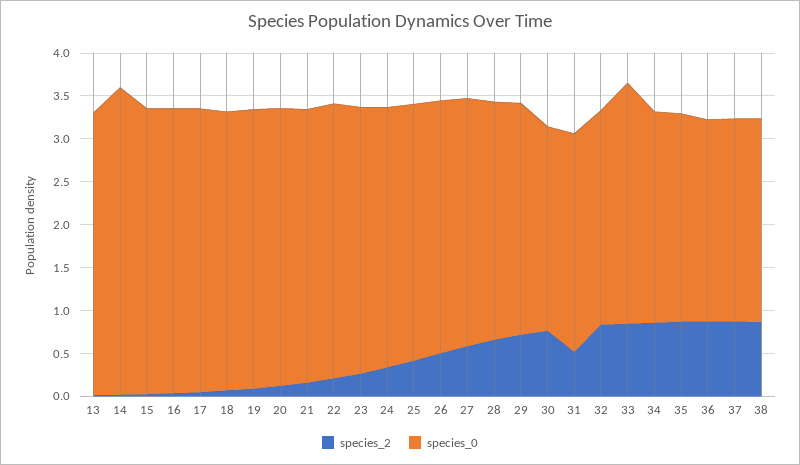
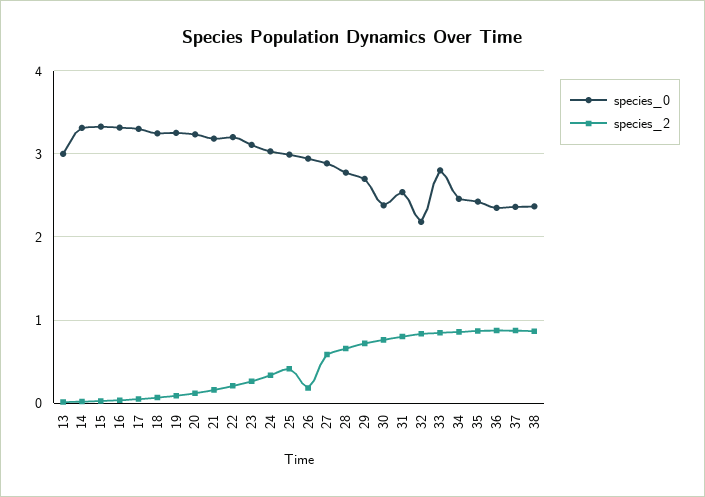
  {
    "species_2": {
      "13": 0,
      "14": 0,
      "15": 0,
      "16": 0,
      "17": 0,
      "18": 0.1,
      "19": 0.1,
      "20": 0.1,
      "21": 0.2,
      "22": 0.2,
      "23": 0.3,
      "24": 0.3,
      "25": 0.4,
-     "26": 0.5,
+     "26": 0.2,
      "27": 0.6,
      "28": 0.7,
      "29": 0.7,
      "30": 0.8,
-     "31": 0.5,
+     "31": 0.8,
      "32": 0.8,
      "33": 0.8,
      "34": 0.9,
      "35": 0.9,
      "36": 0.9,
      "37": 0.9,
      "38": 0.9
    },
    "species_0": {
-     "13": 3.3,
+     "13": 3,
-     "14": 3.6,
+     "14": 3.3,
      "15": 3.3,
      "16": 3.3,
      "17": 3.3,
      "18": 3.2,
      "19": 3.3,
      "20": 3.2,
      "21": 3.2,
      "22": 3.2,
      "23": 3.1,
      "24": 3,
      "25": 3,
      "26": 2.9,
      "27": 2.9,
      "28": 2.8,
      "29": 2.7,
      "30": 2.4,
      "31": 2.5,
-     "32": 2.5,
+     "32": 2.2,
      "33": 2.8,
      "34": 2.5,
      "35": 2.4,
      "36": 2.4,
      "37": 2.4,
      "38": 2.4
    }
  }

